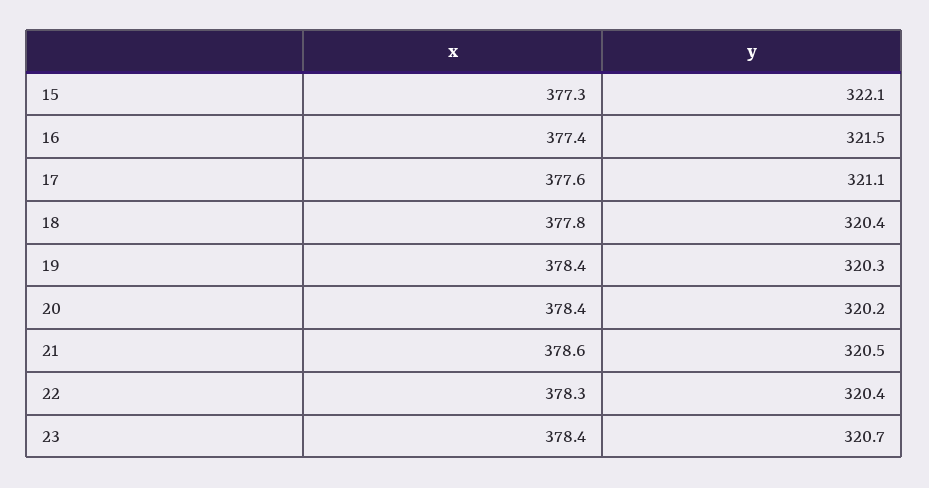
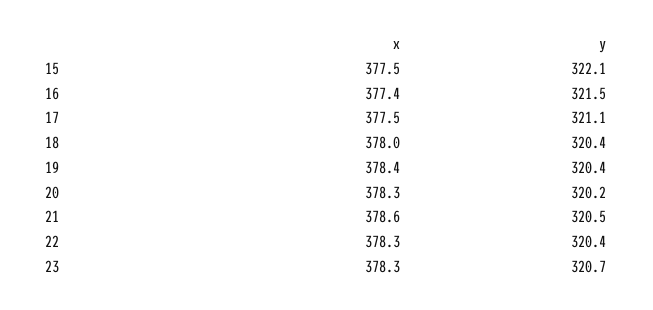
  {
    "x": {
-     "15": 377.3,
+     "15": 377.5,
      "16": 377.4,
-     "17": 377.6,
+     "17": 377.5,
-     "18": 377.8,
+     "18": 378,
      "19": 378.4,
-     "20": 378.4,
+     "20": 378.3,
      "21": 378.6,
      "22": 378.3,
-     "23": 378.4
+     "23": 378.3
    },
    "y": {
      "15": 322.1,
      "16": 321.5,
      "17": 321.1,
      "18": 320.4,
-     "19": 320.3,
+     "19": 320.4,
      "20": 320.2,
      "21": 320.5,
      "22": 320.4,
      "23": 320.7
    }
  }

